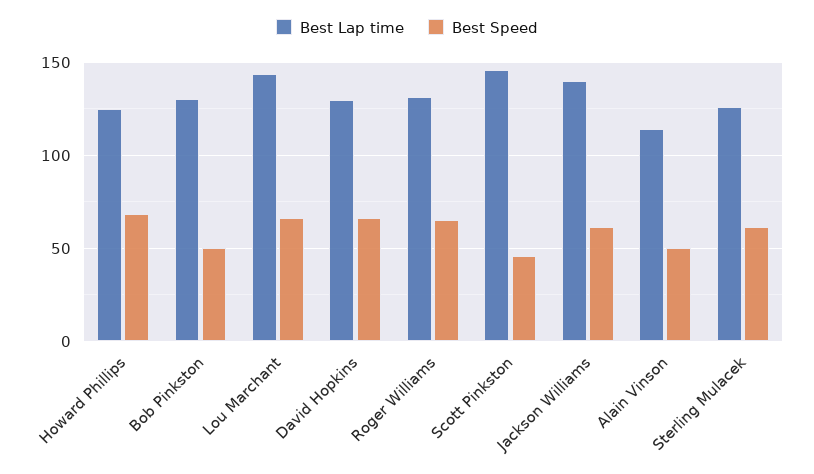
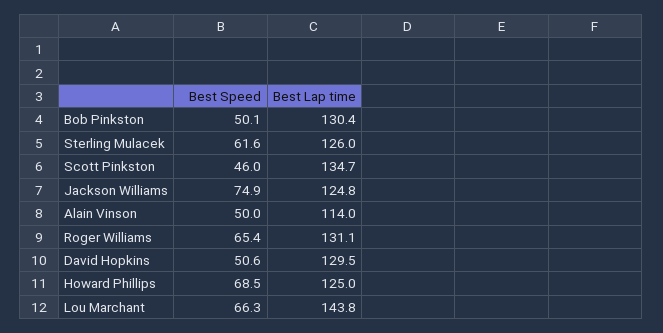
  {
    "Best Lap time": {
      "Howard Phillips": 125,
      "Bob Pinkston": 130.4,
      "Lou Marchant": 143.8,
      "David Hopkins": 129.5,
      "Roger Williams": 131.1,
-     "Scott Pinkston": 145,
+     "Scott Pinkston": 134.7,
-     "Jackson Williams": 140,
+     "Jackson Williams": 124.8,
      "Alain Vinson": 114,
      "Sterling Mulacek": 126
    },
    "Best Speed": {
      "Howard Phillips": 68.5,
      "Bob Pinkston": 50.1,
      "Lou Marchant": 66.3,
-     "David Hopkins": 65,
+     "David Hopkins": 50.6,
      "Roger Williams": 65.4,
      "Scott Pinkston": 46,
-     "Jackson Williams": 60,
+     "Jackson Williams": 74.9,
      "Alain Vinson": 50,
      "Sterling Mulacek": 61.6
    }
  }

